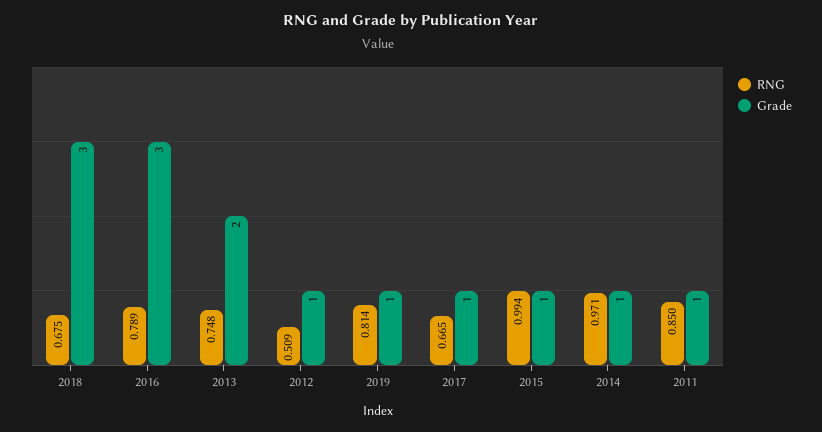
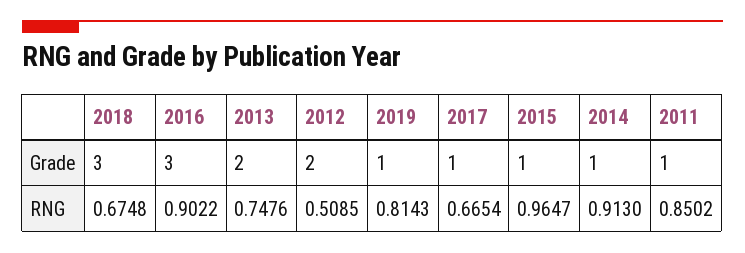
  {
    "RNG": {
      "2018": 0.6748,
-     "2016": 0.789,
+     "2016": 0.9022,
      "2013": 0.7476,
      "2012": 0.5085,
      "2019": 0.8143,
      "2017": 0.6654,
-     "2015": 0.994,
+     "2015": 0.9647,
-     "2014": 0.971,
+     "2014": 0.913,
      "2011": 0.8502
    },
    "Grade": {
      "2018": 3,
      "2016": 3,
      "2013": 2,
-     "2012": 1,
+     "2012": 2,
      "2019": 1,
      "2017": 1,
      "2015": 1,
      "2014": 1,
      "2011": 1
    }
  }

